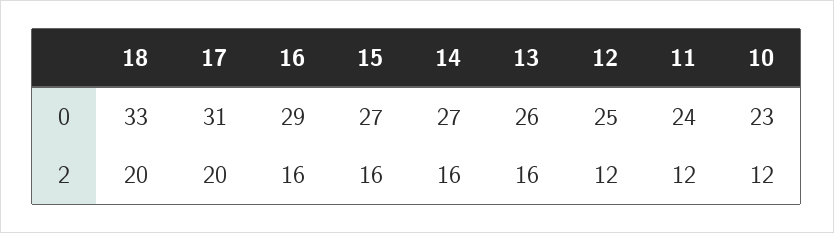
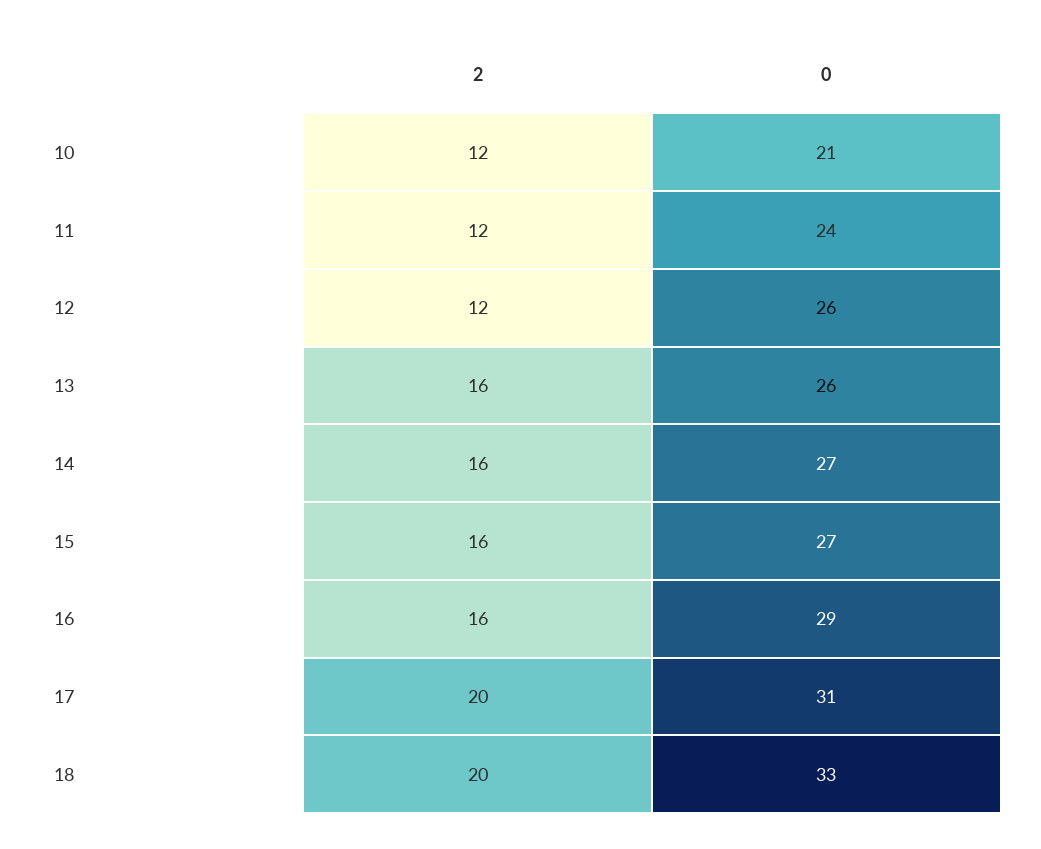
  {
    "18": {
      "0": 33,
      "2": 20
    },
    "17": {
      "0": 31,
      "2": 20
    },
    "16": {
      "0": 29,
      "2": 16
    },
    "15": {
      "0": 27,
      "2": 16
    },
    "14": {
      "0": 27,
      "2": 16
    },
    "13": {
      "0": 26,
      "2": 16
    },
    "12": {
-     "0": 25,
+     "0": 26,
      "2": 12
    },
    "11": {
      "0": 24,
      "2": 12
    },
    "10": {
-     "0": 23,
+     "0": 21,
      "2": 12
    }
  }

